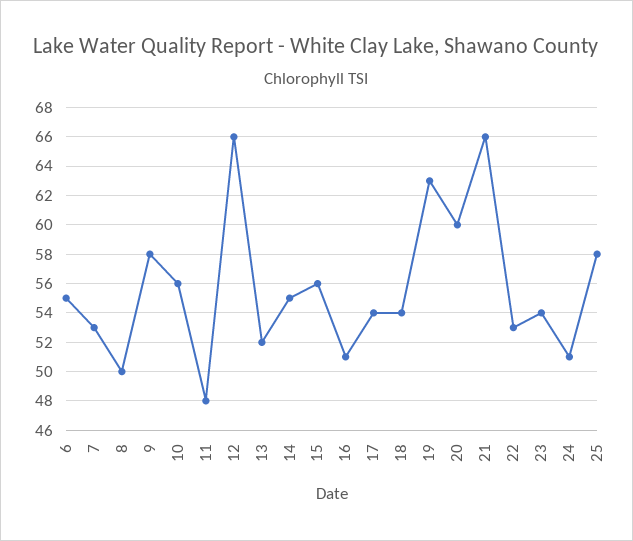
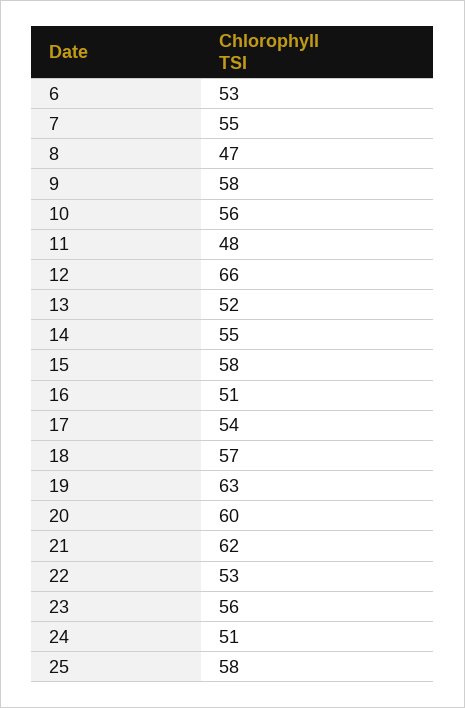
  {
-   "6": 55,
+   "6": 53,
-   "7": 53,
+   "7": 55,
-   "8": 50,
+   "8": 47,
    "9": 58,
    "10": 56,
    "11": 48,
    "12": 66,
    "13": 52,
    "14": 55,
-   "15": 56,
+   "15": 58,
    "16": 51,
    "17": 54,
-   "18": 54,
+   "18": 57,
    "19": 63,
    "20": 60,
-   "21": 66,
+   "21": 62,
    "22": 53,
-   "23": 54,
+   "23": 56,
    "24": 51,
    "25": 58
  }

